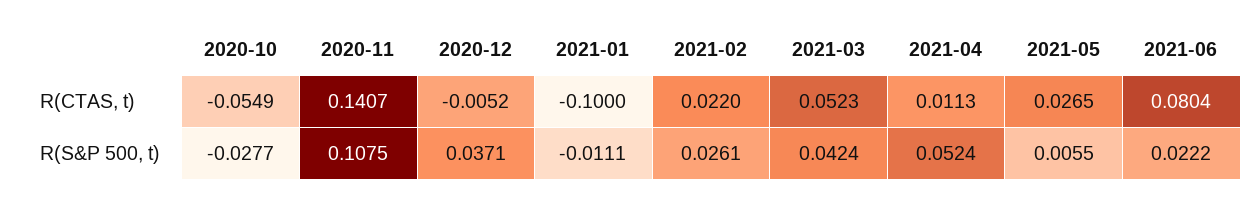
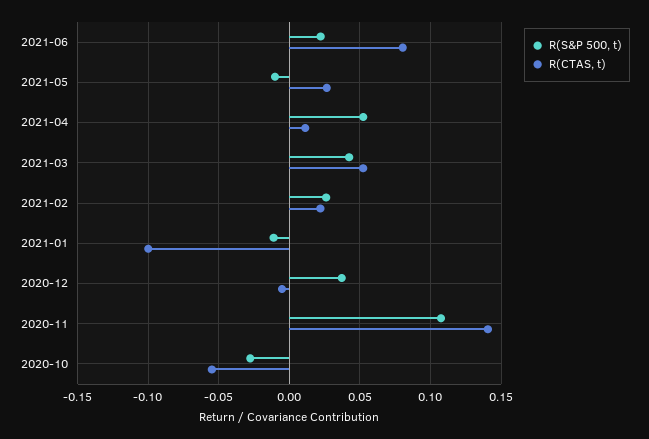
  {
    "R(CTAS, t)": {
      "2020-10": -0.0549,
      "2020-11": 0.1407,
      "2020-12": -0.0052,
      "2021-01": -0.1,
      "2021-02": 0.022,
      "2021-03": 0.0523,
      "2021-04": 0.0113,
      "2021-05": 0.0265,
      "2021-06": 0.0804
    },
    "R(S&P 500, t)": {
      "2020-10": -0.0277,
      "2020-11": 0.1075,
      "2020-12": 0.0371,
      "2021-01": -0.0111,
      "2021-02": 0.0261,
      "2021-03": 0.0424,
      "2021-04": 0.0524,
-     "2021-05": 0.0055,
+     "2021-05": -0.01,
      "2021-06": 0.0222
    }
  }

